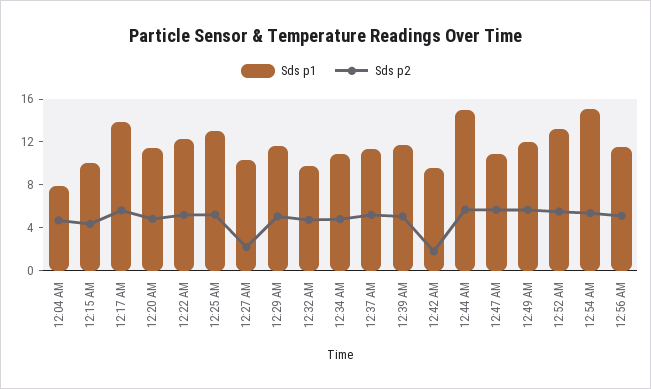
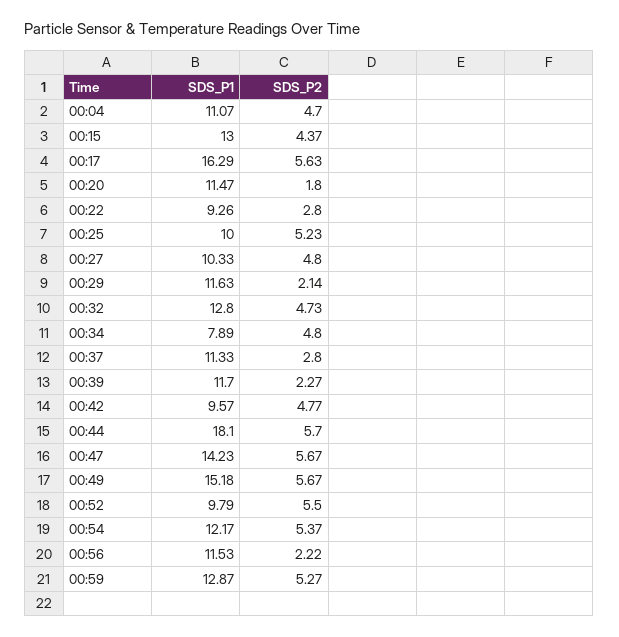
  {
    "Sds p1": {
-     "12:04 AM": 8,
+     "12:04 AM": 11.07,
-     "12:15 AM": 10,
+     "12:15 AM": 13,
-     "12:17 AM": 14,
+     "12:17 AM": 16.29,
      "12:20 AM": 11.47,
-     "12:22 AM": 12,
+     "12:22 AM": 9.26,
-     "12:25 AM": 13,
+     "12:25 AM": 10,
      "12:27 AM": 10.33,
      "12:29 AM": 11.63,
-     "12:32 AM": 10,
+     "12:32 AM": 12.8,
-     "12:34 AM": 11,
+     "12:34 AM": 7.89,
      "12:37 AM": 11.33,
      "12:39 AM": 11.7,
      "12:42 AM": 9.57,
-     "12:44 AM": 15,
+     "12:44 AM": 18.1,
-     "12:47 AM": 11,
+     "12:47 AM": 14.23,
-     "12:49 AM": 12,
+     "12:49 AM": 15.18,
-     "12:52 AM": 13,
+     "12:52 AM": 9.79,
-     "12:54 AM": 15,
+     "12:54 AM": 12.17,
-     "12:56 AM": 11.53
+     "12:56 AM": 11.53,
+     "00:59": 12.87
    },
    "Sds p2": {
      "12:04 AM": 4.7,
      "12:15 AM": 4.37,
      "12:17 AM": 5.63,
-     "12:20 AM": 5,
+     "12:20 AM": 1.8,
-     "12:22 AM": 5,
+     "12:22 AM": 2.8,
      "12:25 AM": 5.23,
-     "12:27 AM": 2,
+     "12:27 AM": 4.8,
-     "12:29 AM": 5,
+     "12:29 AM": 2.14,
      "12:32 AM": 4.73,
      "12:34 AM": 4.8,
-     "12:37 AM": 5,
+     "12:37 AM": 2.8,
-     "12:39 AM": 5,
+     "12:39 AM": 2.27,
-     "12:42 AM": 2,
+     "12:42 AM": 4.77,
      "12:44 AM": 5.7,
      "12:47 AM": 5.67,
      "12:49 AM": 5.67,
      "12:52 AM": 5.5,
      "12:54 AM": 5.37,
-     "12:56 AM": 5
+     "12:56 AM": 2.22,
+     "00:59": 5.27
    }
  }

